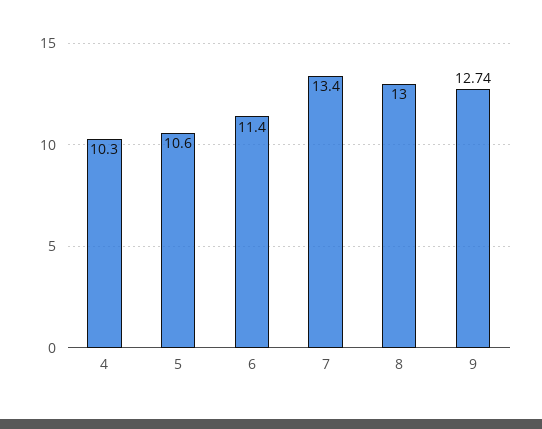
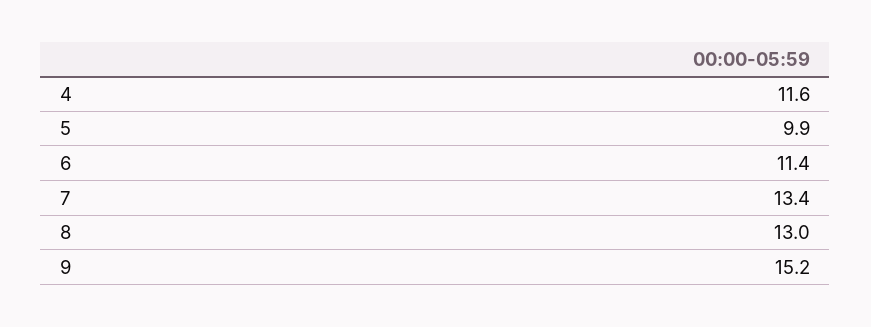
  {
-   "4": 10.3,
+   "4": 11.6,
-   "5": 10.6,
+   "5": 9.9,
    "6": 11.4,
    "7": 13.4,
    "8": 13,
-   "9": 12.74
+   "9": 15.2
  }

